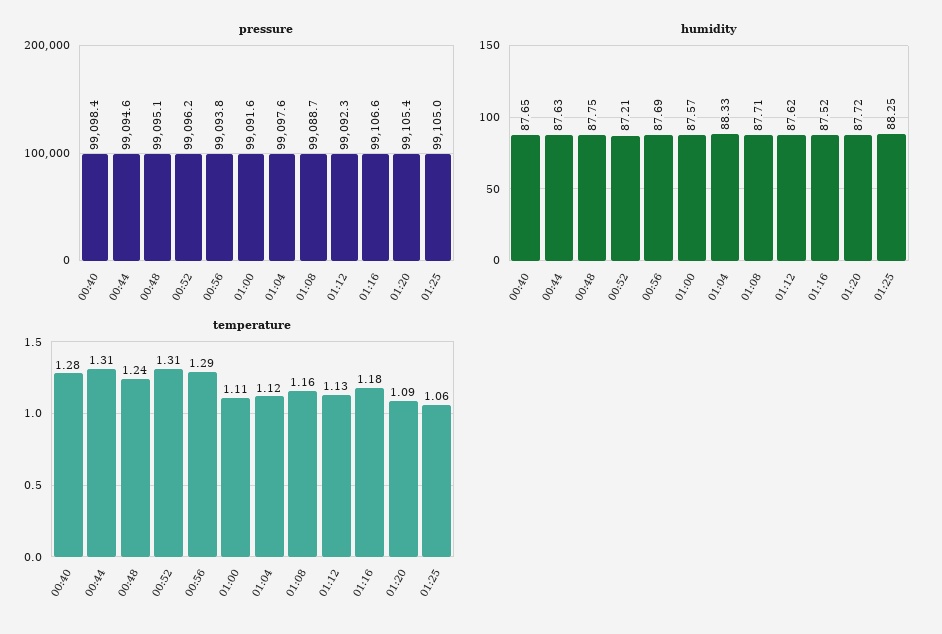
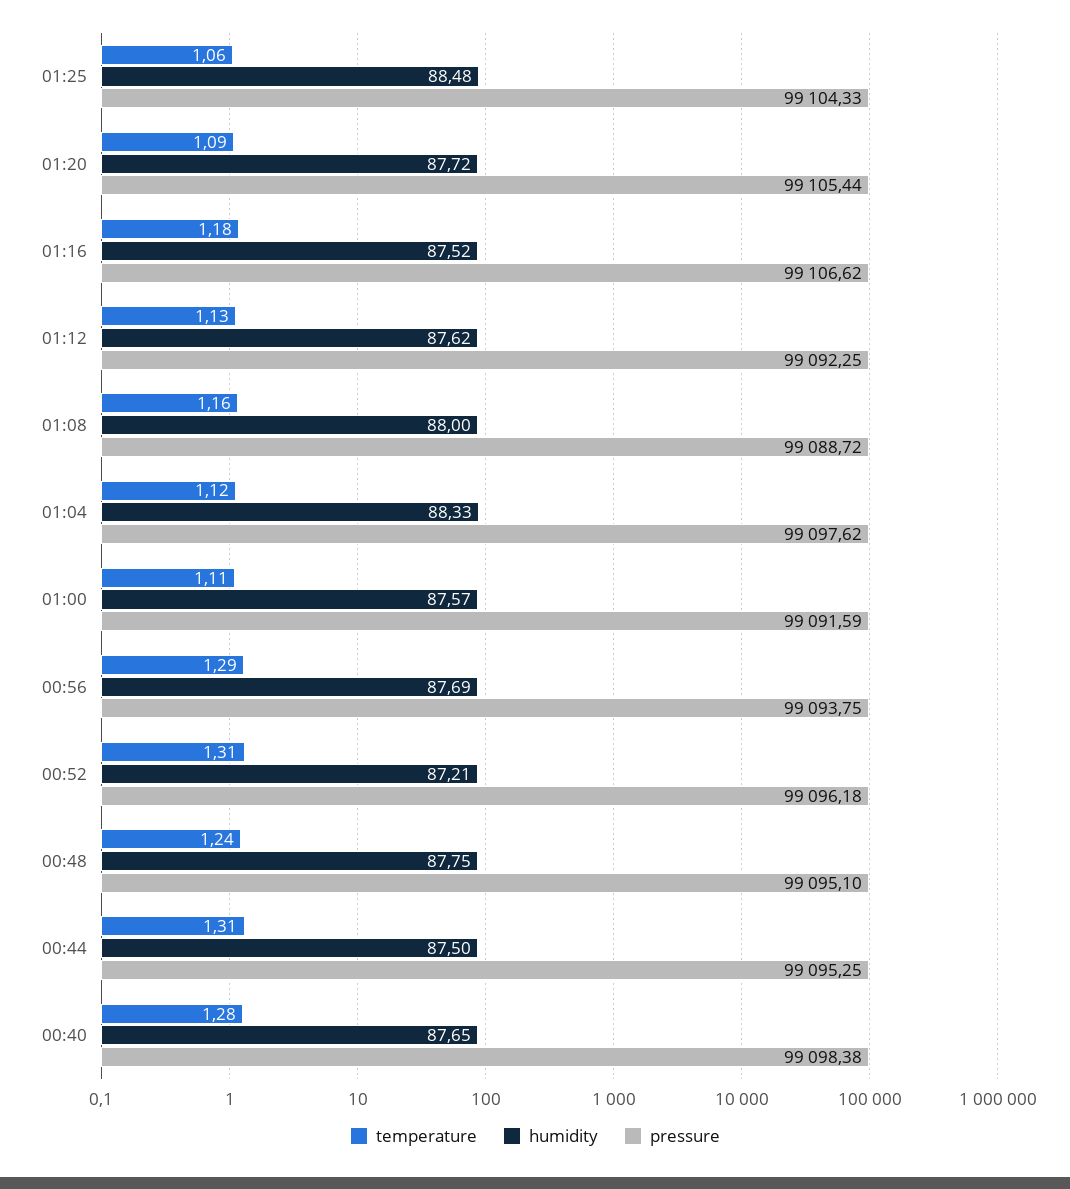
  {
    "pressure": {
      "00:40": 99098.38,
-     "00:44": 99094.6,
+     "00:44": 99095.25,
      "00:48": 99095.1,
      "00:52": 99096.18,
      "00:56": 99093.75,
      "01:00": 99091.59,
      "01:04": 99097.62,
      "01:08": 99088.72,
      "01:12": 99092.25,
      "01:16": 99106.62,
      "01:20": 99105.44,
-     "01:25": 99105
+     "01:25": 99104.33
    },
    "humidity": {
      "00:40": 87.65,
-     "00:44": 87.63,
+     "00:44": 87.5,
      "00:48": 87.75,
      "00:52": 87.21,
      "00:56": 87.69,
      "01:00": 87.57,
      "01:04": 88.33,
-     "01:08": 87.71,
+     "01:08": 88,
      "01:12": 87.62,
      "01:16": 87.52,
      "01:20": 87.72,
-     "01:25": 88.25
+     "01:25": 88.48
    },
    "temperature": {
      "00:40": 1.28,
      "00:44": 1.31,
      "00:48": 1.24,
      "00:52": 1.31,
      "00:56": 1.29,
      "01:00": 1.11,
      "01:04": 1.12,
      "01:08": 1.16,
      "01:12": 1.13,
      "01:16": 1.18,
      "01:20": 1.09,
      "01:25": 1.06
    }
  }

